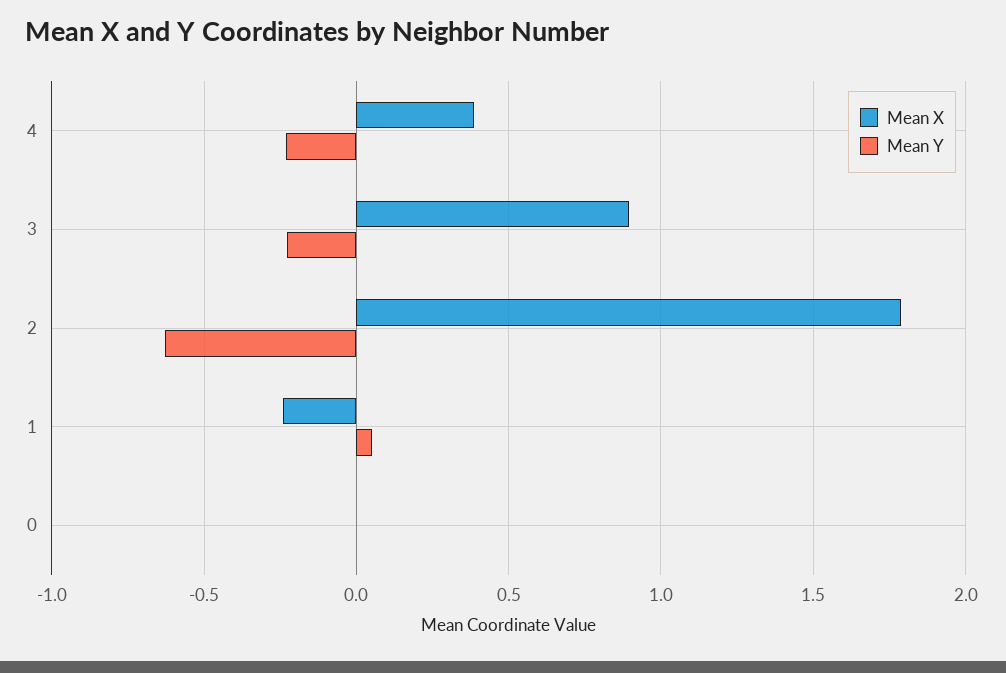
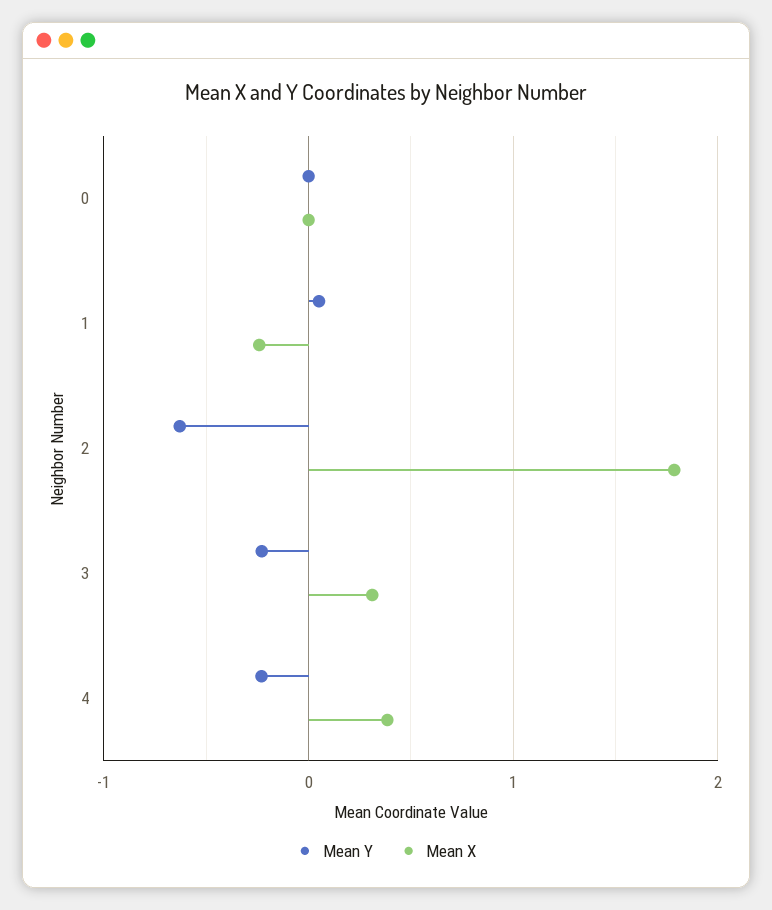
  {
    "Mean X": {
      "4": 0.4,
-     "3": 0.9,
+     "3": 0.3,
      "2": 1.8,
      "1": -0.25,
      "0": 0
    },
    "Mean Y": {
      "4": -0.25,
      "3": -0.25,
      "2": -0.65,
      "1": 0.05,
      "0": 0
    }
  }

